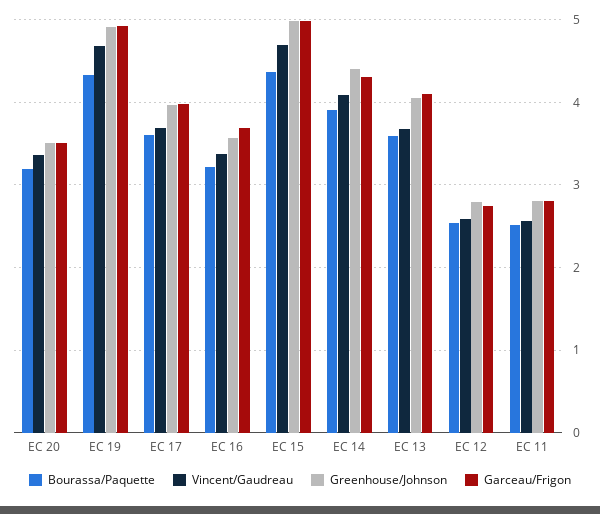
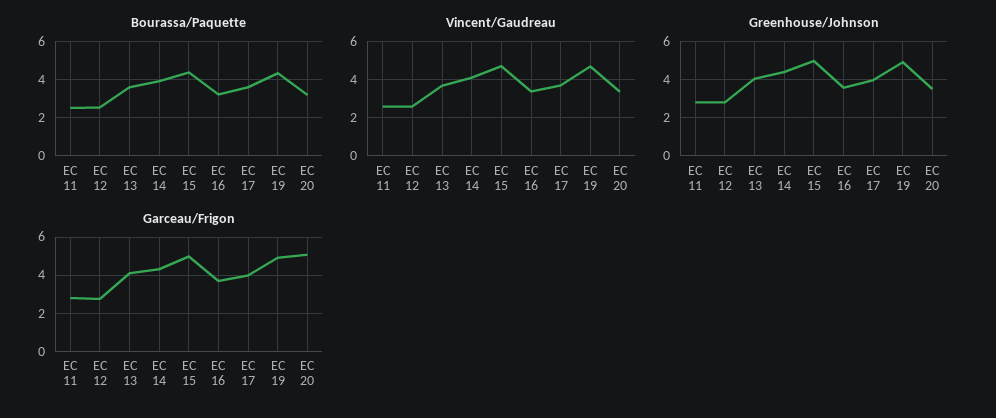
  {
    "Bourassa/Paquette": {
      "EC 20": 3.2,
      "EC 19": 4.3,
      "EC 17": 3.6,
      "EC 16": 3.2,
      "EC 15": 4.4,
      "EC 14": 3.9,
      "EC 13": 3.6,
      "EC 12": 2.5,
      "EC 11": 2.5
    },
    "Vincent/Gaudreau": {
      "EC 20": 3.4,
      "EC 19": 4.7,
      "EC 17": 3.7,
      "EC 16": 3.4,
      "EC 15": 4.7,
      "EC 14": 4.1,
      "EC 13": 3.7,
      "EC 12": 2.6,
      "EC 11": 2.6
    },
    "Greenhouse/Johnson": {
      "EC 20": 3.5,
      "EC 19": 4.9,
      "EC 17": 4,
      "EC 16": 3.6,
      "EC 15": 5,
      "EC 14": 4.4,
      "EC 13": 4.1,
      "EC 12": 2.8,
      "EC 11": 2.8
    },
    "Garceau/Frigon": {
-     "EC 20": 3.5,
+     "EC 20": 5,
      "EC 19": 4.9,
      "EC 17": 4,
      "EC 16": 3.7,
      "EC 15": 5,
      "EC 14": 4.3,
      "EC 13": 4.1,
      "EC 12": 2.8,
      "EC 11": 2.8
    }
  }

